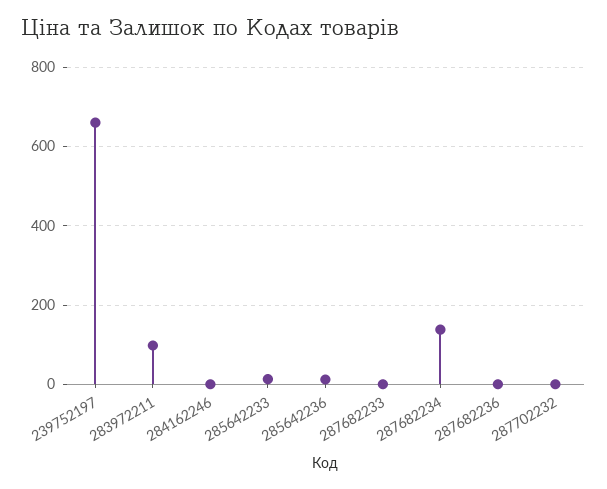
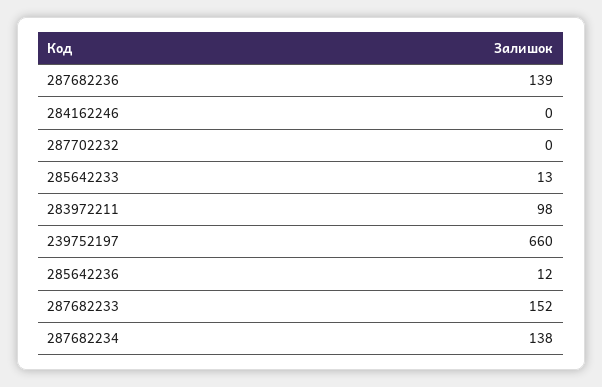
  {
    "239752197": 660,
    "283972211": 98,
    "284162246": 0,
    "285642233": 13,
    "285642236": 12,
-   "287682233": 0,
+   "287682233": 152,
    "287682234": 138,
-   "287682236": 0,
+   "287682236": 139,
    "287702232": 0
  }

